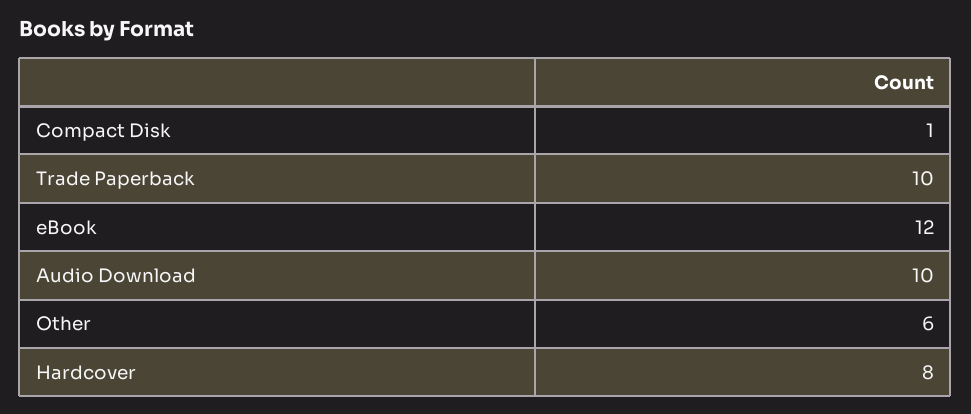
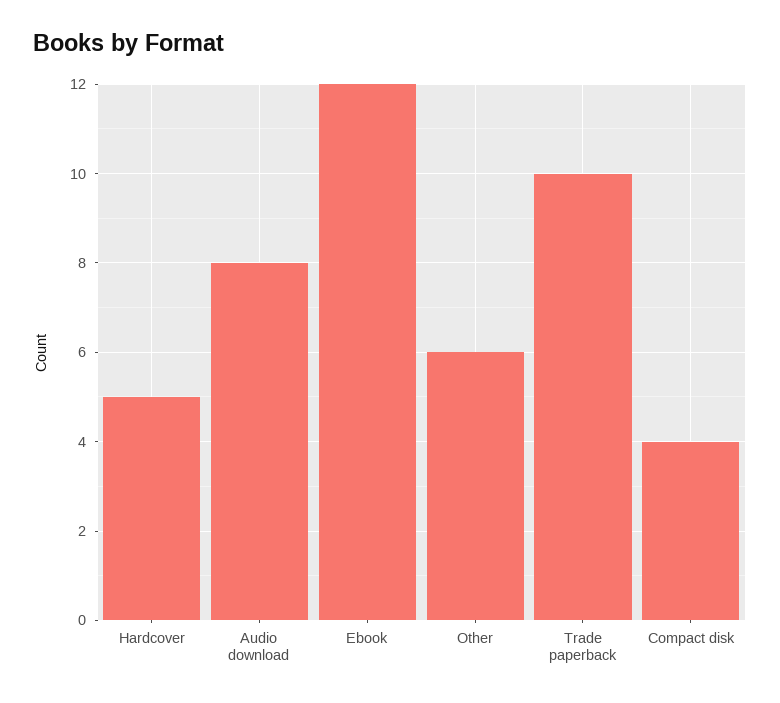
  {
-   "Compact Disk": 1,
+   "Compact Disk": 4,
    "Trade Paperback": 10,
    "eBook": 12,
-   "Audio Download": 10,
+   "Audio Download": 8,
    "Other": 6,
-   "Hardcover": 8
+   "Hardcover": 5
  }

